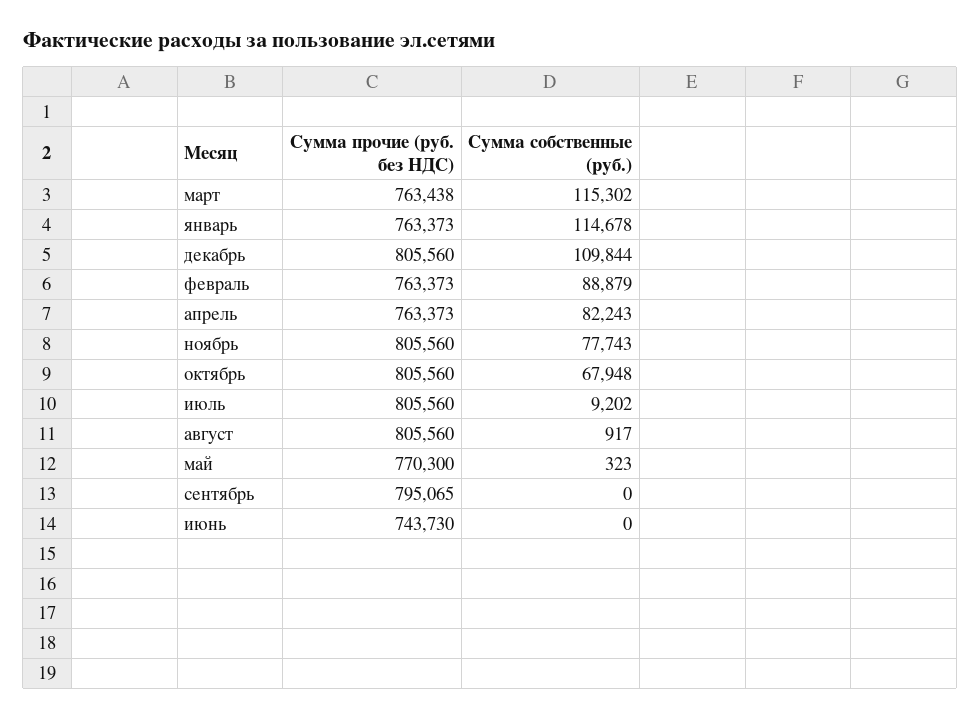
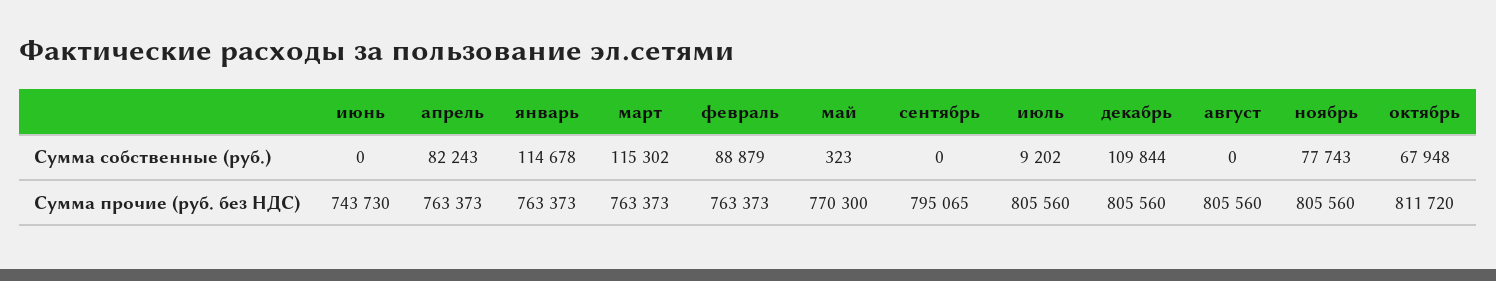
  {
    "Сумма прочие (руб. без НДС)": {
-     "март": 763438,
+     "март": 763373,
      "январь": 763373,
      "декабрь": 805560,
      "февраль": 763373,
      "апрель": 763373,
      "ноябрь": 805560,
-     "октябрь": 805560,
+     "октябрь": 811720,
      "июль": 805560,
      "август": 805560,
      "май": 770300,
      "сентябрь": 795065,
      "июнь": 743730
    },
    "Сумма собственные (руб.)": {
      "март": 115302,
      "январь": 114678,
      "декабрь": 109844,
      "февраль": 88879,
      "апрель": 82243,
      "ноябрь": 77743,
      "октябрь": 67948,
      "июль": 9202,
-     "август": 917,
+     "август": 0,
      "май": 323,
      "сентябрь": 0,
      "июнь": 0
    }
  }

